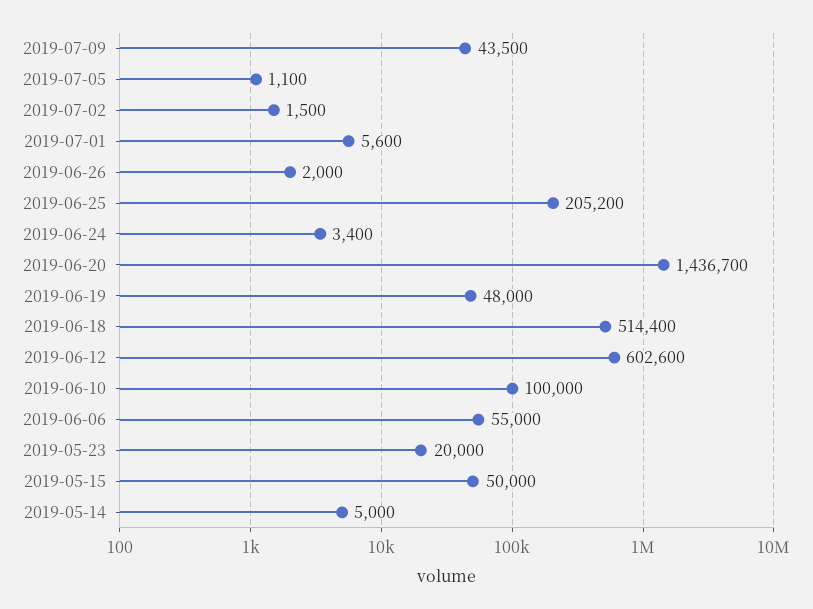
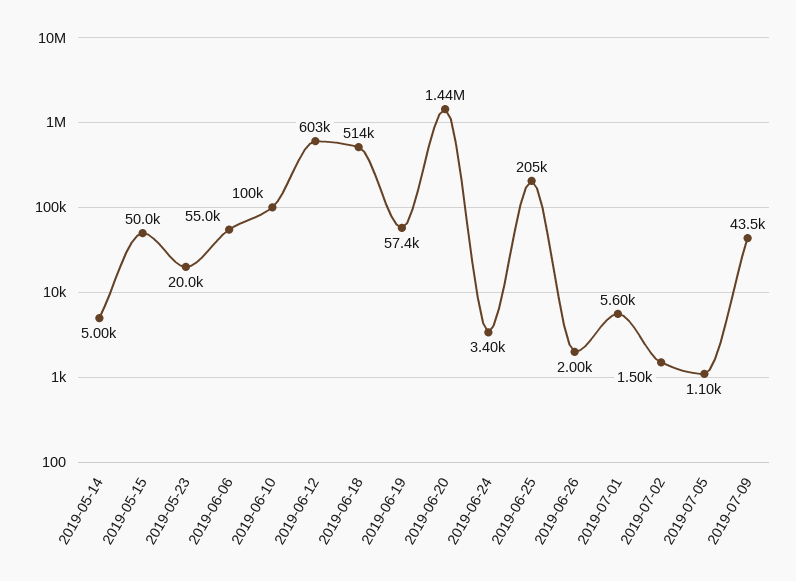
  {
    "2019-07-09": 43500,
    "2019-07-05": 1100,
    "2019-07-02": 1500,
    "2019-07-01": 5600,
    "2019-06-26": 2000,
    "2019-06-25": 205200,
    "2019-06-24": 3400,
    "2019-06-20": 1436700,
-   "2019-06-19": 48000,
+   "2019-06-19": 57400,
    "2019-06-18": 514400,
    "2019-06-12": 602600,
    "2019-06-10": 100000,
    "2019-06-06": 55000,
    "2019-05-23": 20000,
    "2019-05-15": 50000,
    "2019-05-14": 5000
  }

